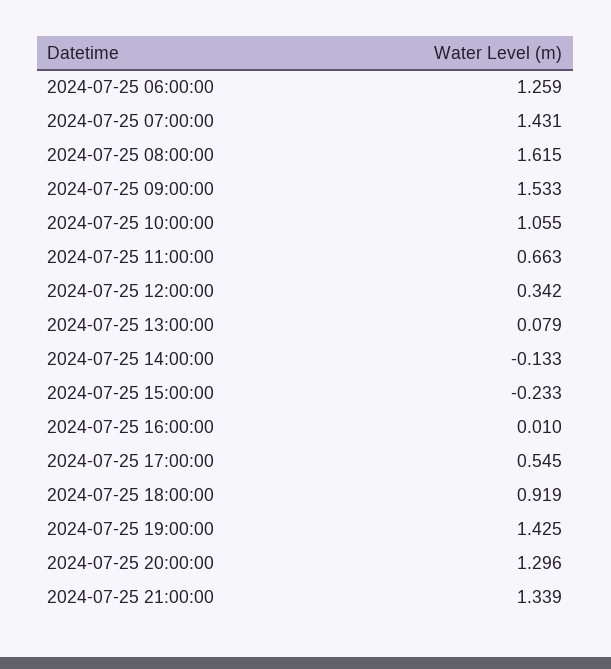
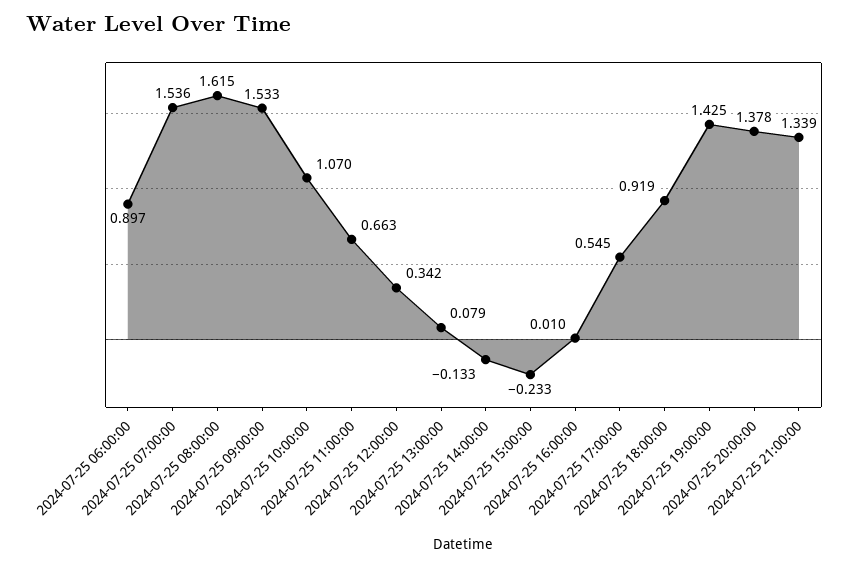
  {
-   "2024-07-25 06:00:00": 1.259,
+   "2024-07-25 06:00:00": 0.897,
-   "2024-07-25 07:00:00": 1.431,
+   "2024-07-25 07:00:00": 1.536,
    "2024-07-25 08:00:00": 1.615,
    "2024-07-25 09:00:00": 1.533,
-   "2024-07-25 10:00:00": 1.055,
+   "2024-07-25 10:00:00": 1.07,
    "2024-07-25 11:00:00": 0.663,
    "2024-07-25 12:00:00": 0.342,
    "2024-07-25 13:00:00": 0.079,
    "2024-07-25 14:00:00": -0.133,
    "2024-07-25 15:00:00": -0.233,
    "2024-07-25 16:00:00": 0.01,
    "2024-07-25 17:00:00": 0.545,
    "2024-07-25 18:00:00": 0.919,
    "2024-07-25 19:00:00": 1.425,
-   "2024-07-25 20:00:00": 1.296,
+   "2024-07-25 20:00:00": 1.378,
    "2024-07-25 21:00:00": 1.339
  }

